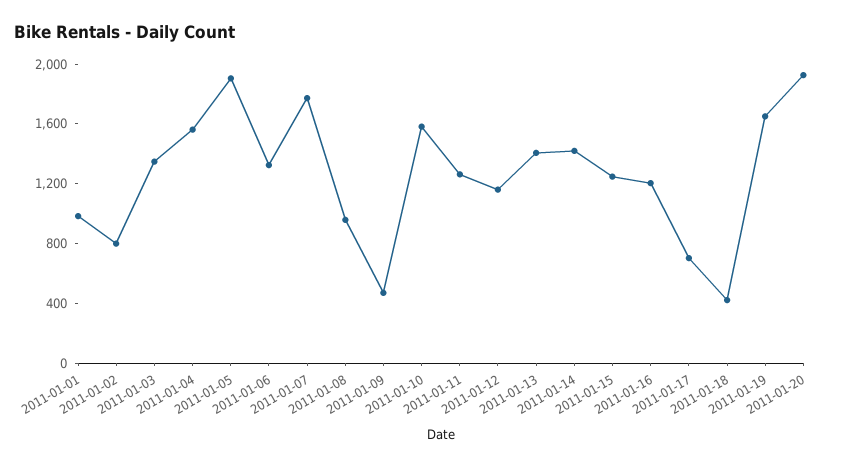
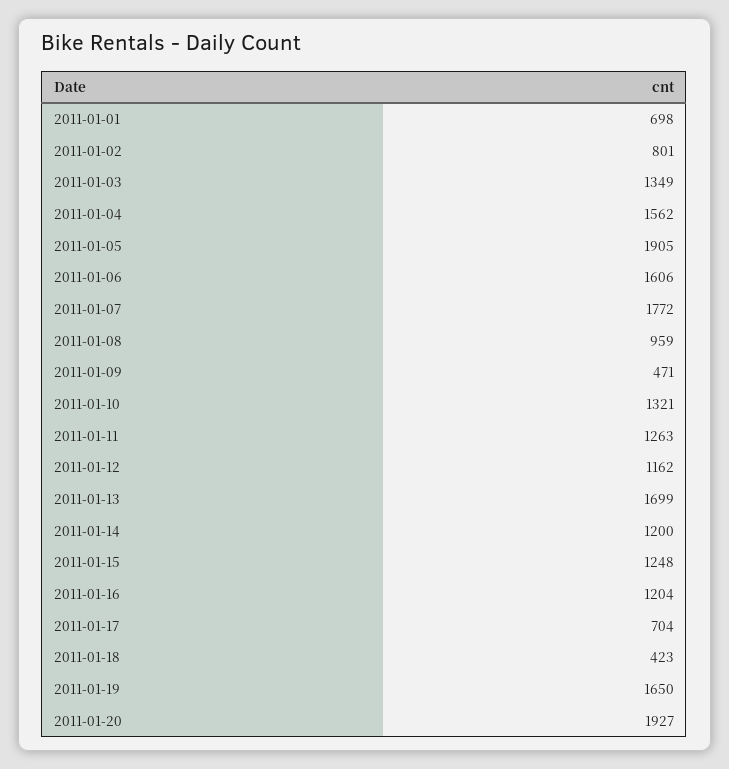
  {
-   "2011-01-01": 1000,
+   "2011-01-01": 698,
    "2011-01-02": 801,
    "2011-01-03": 1349,
    "2011-01-04": 1562,
    "2011-01-05": 1905,
-   "2011-01-06": 1300,
+   "2011-01-06": 1606,
    "2011-01-07": 1772,
    "2011-01-08": 959,
    "2011-01-09": 471,
-   "2011-01-10": 1600,
+   "2011-01-10": 1321,
    "2011-01-11": 1263,
    "2011-01-12": 1162,
-   "2011-01-13": 1400,
+   "2011-01-13": 1699,
-   "2011-01-14": 1400,
+   "2011-01-14": 1200,
    "2011-01-15": 1248,
    "2011-01-16": 1204,
    "2011-01-17": 704,
    "2011-01-18": 423,
    "2011-01-19": 1650,
    "2011-01-20": 1927
  }

